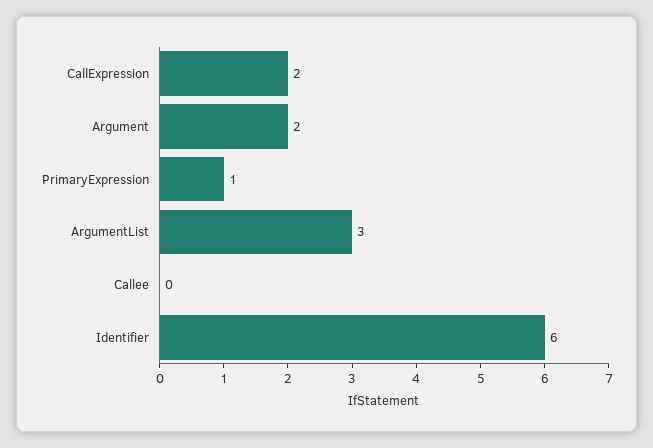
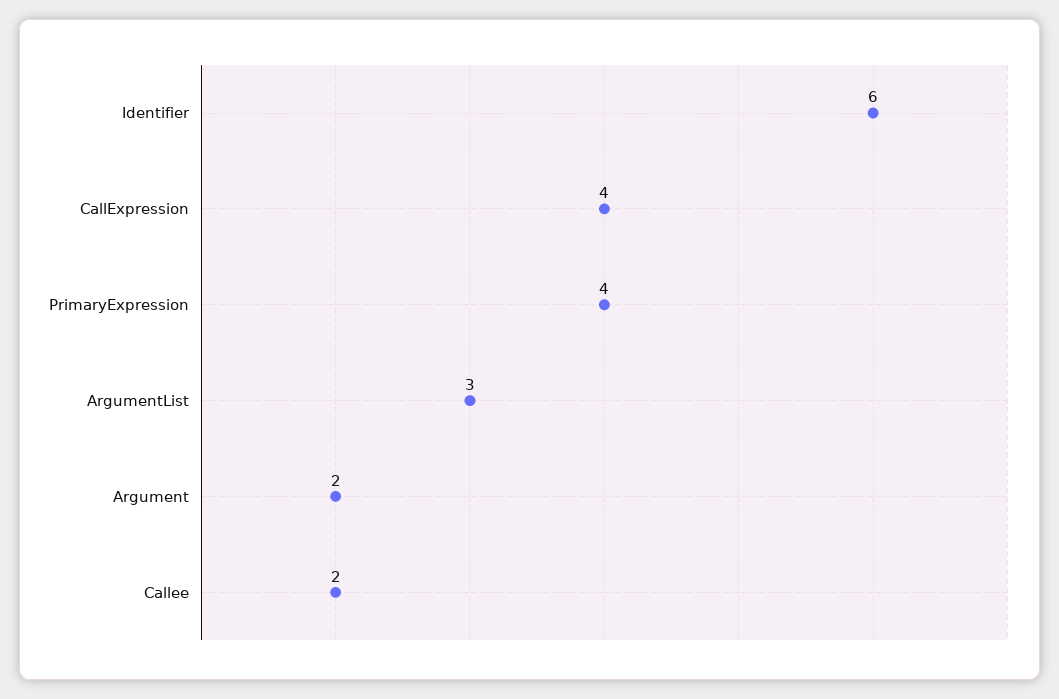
  {
-   "CallExpression": 2,
+   "CallExpression": 4,
    "Argument": 2,
-   "PrimaryExpression": 1,
+   "PrimaryExpression": 4,
    "ArgumentList": 3,
-   "Callee": 0,
+   "Callee": 2,
    "Identifier": 6
  }

